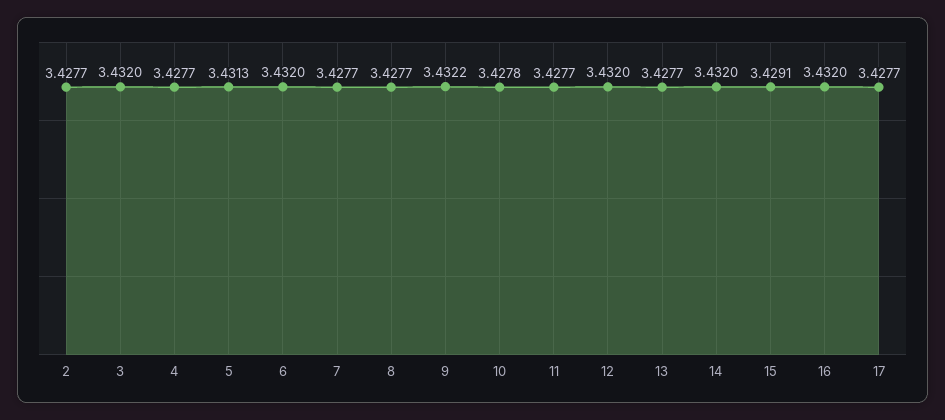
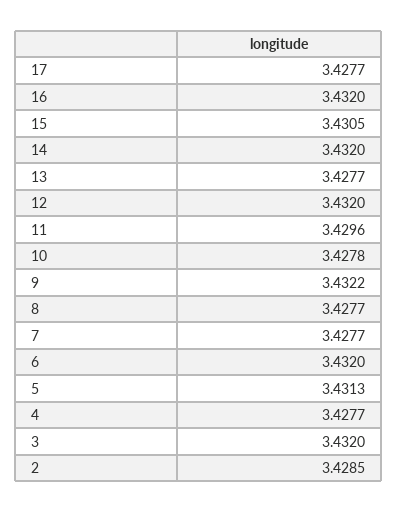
  {
-   "2": 3.4277,
+   "2": 3.4285,
    "3": 3.432,
    "4": 3.4277,
    "5": 3.4313,
    "6": 3.432,
    "7": 3.4277,
    "8": 3.4277,
    "9": 3.4322,
    "10": 3.4278,
-   "11": 3.4277,
+   "11": 3.4296,
    "12": 3.432,
    "13": 3.4277,
    "14": 3.432,
-   "15": 3.4291,
+   "15": 3.4305,
    "16": 3.432,
    "17": 3.4277
  }

